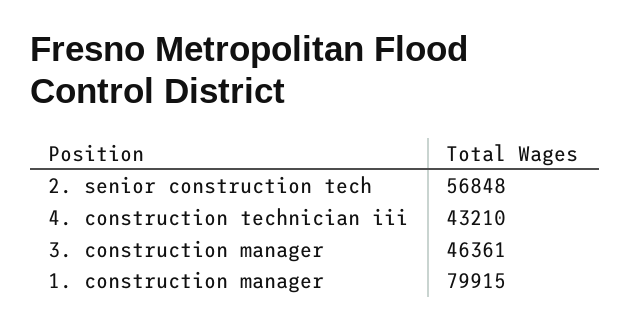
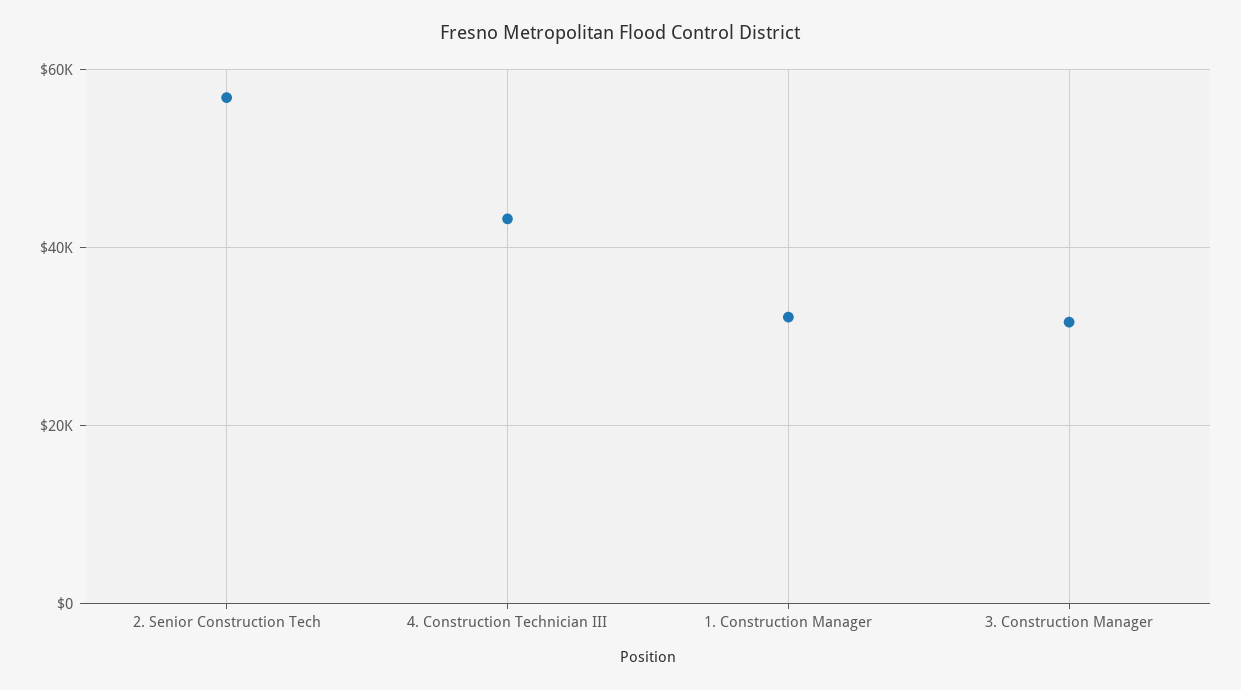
  {
    "2. senior construction tech": 56848,
    "4. construction technician iii": 43210,
-   "3. construction manager": 46361,
+   "3. construction manager": 32000,
-   "1. construction manager": 79915
+   "1. construction manager": 32000
  }

